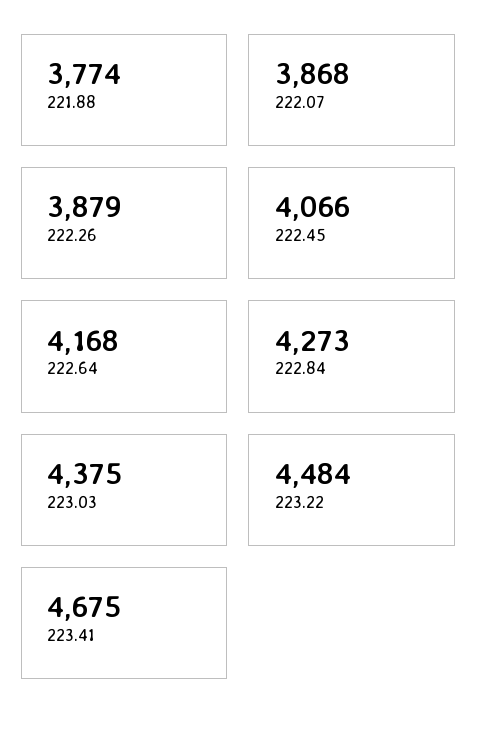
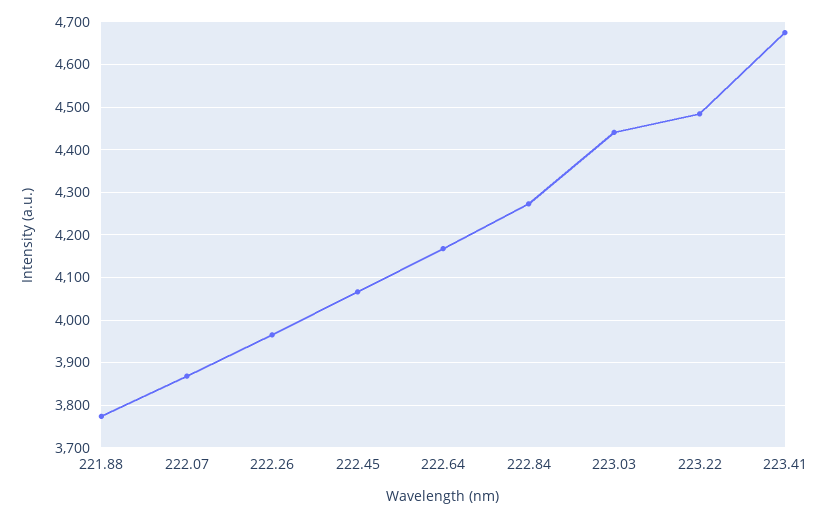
  {
    "221.88": 3774,
    "222.07": 3868,
-   "222.26": 3879,
+   "222.26": 3960,
    "222.45": 4066,
    "222.64": 4168,
    "222.84": 4273,
-   "223.03": 4375,
+   "223.03": 4440,
    "223.22": 4484,
    "223.41": 4675
  }

